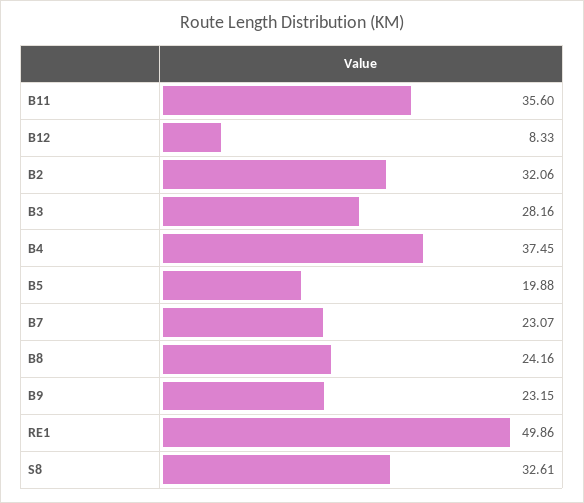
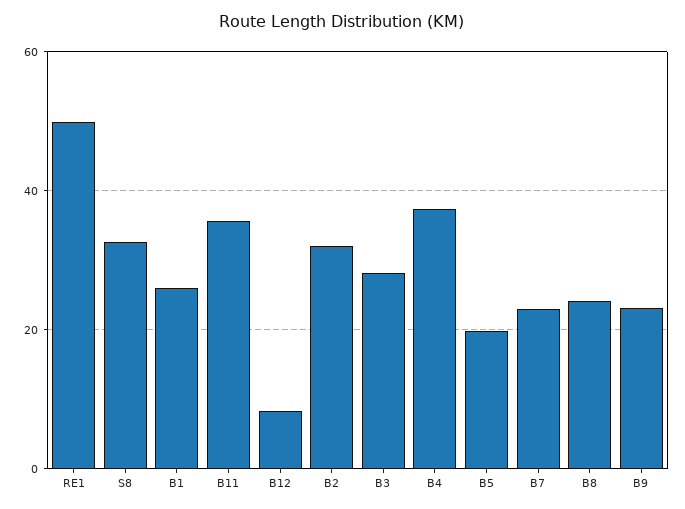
  {
    "B11": 35.6,
    "B12": 8.33,
    "B2": 32.06,
    "B3": 28.16,
    "B4": 37.45,
    "B5": 19.88,
    "B7": 23.07,
    "B8": 24.16,
    "B9": 23.15,
    "RE1": 49.86,
-   "S8": 32.61
+   "S8": 32.61,
+   "B1": 26
  }

